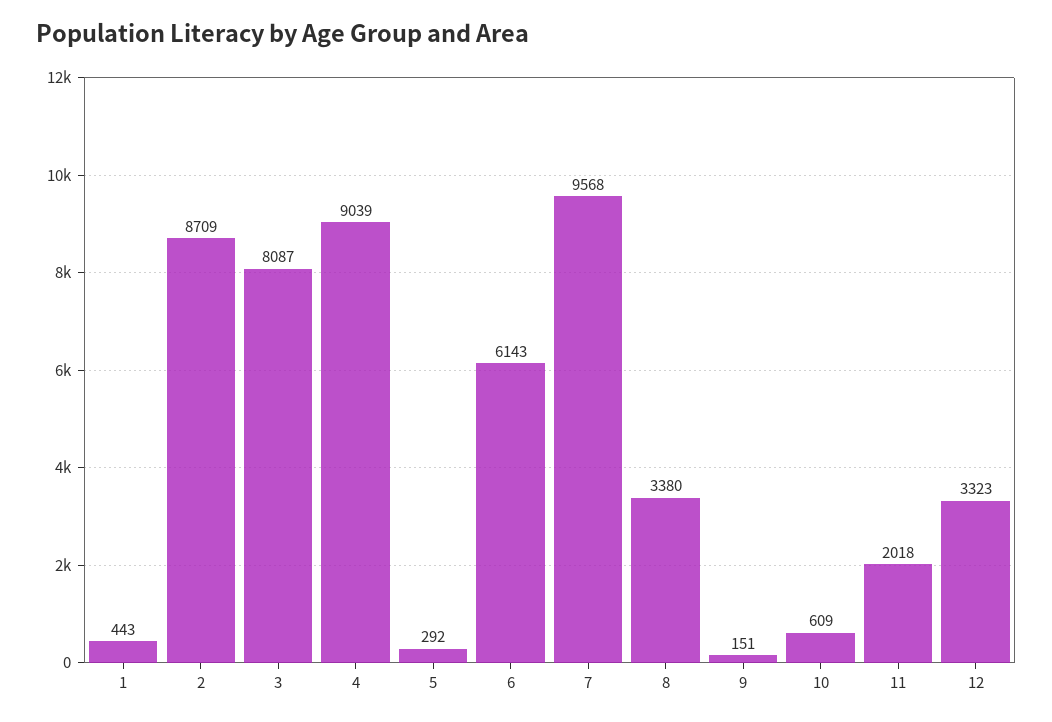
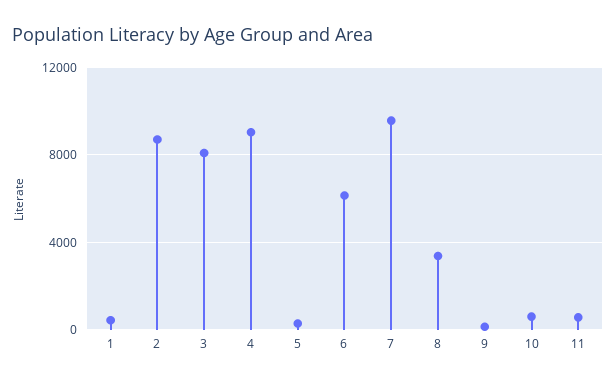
  {
    "1": 443,
    "2": 8709,
    "3": 8087,
    "4": 9039,
    "5": 292,
    "6": 6143,
    "7": 9568,
    "8": 3380,
    "9": 151,
    "10": 609,
-   "11": 2018,
+   "11": 500
-   "12": 3323
  }

